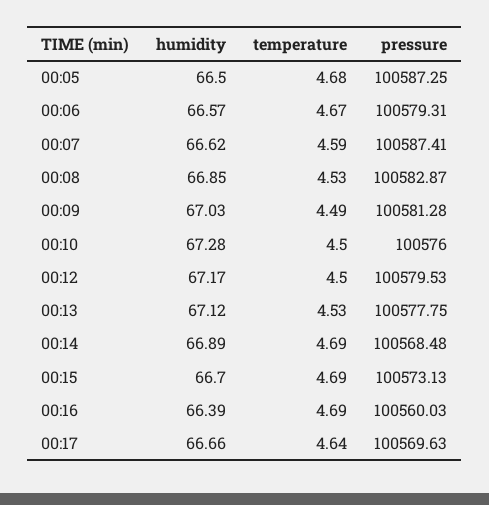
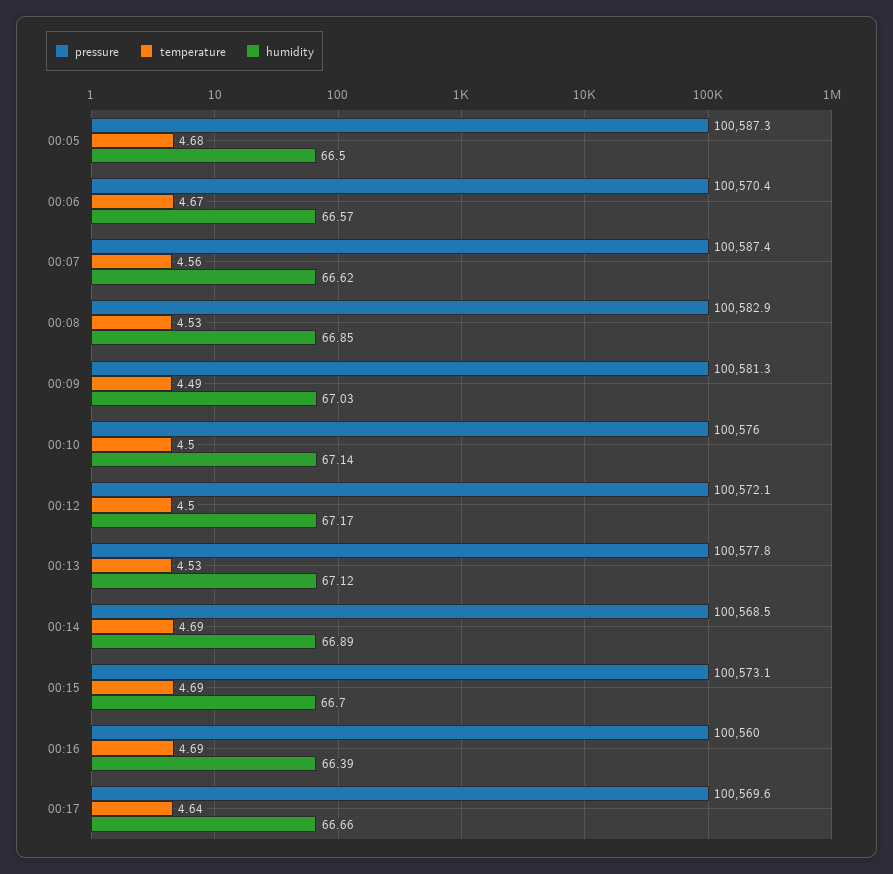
  {
    "humidity": {
      "00:05": 66.5,
      "00:06": 66.57,
      "00:07": 66.62,
      "00:08": 66.85,
      "00:09": 67.03,
-     "00:10": 67.28,
+     "00:10": 67.14,
      "00:12": 67.17,
      "00:13": 67.12,
      "00:14": 66.89,
      "00:15": 66.7,
      "00:16": 66.39,
      "00:17": 66.66
    },
    "temperature": {
      "00:05": 4.68,
      "00:06": 4.67,
-     "00:07": 4.59,
+     "00:07": 4.56,
      "00:08": 4.53,
      "00:09": 4.49,
      "00:10": 4.5,
      "00:12": 4.5,
      "00:13": 4.53,
      "00:14": 4.69,
      "00:15": 4.69,
      "00:16": 4.69,
      "00:17": 4.64
    },
    "pressure": {
      "00:05": 100587.25,
-     "00:06": 100579.31,
+     "00:06": 100570.4,
      "00:07": 100587.41,
      "00:08": 100582.87,
      "00:09": 100581.28,
      "00:10": 100576,
-     "00:12": 100579.53,
+     "00:12": 100572.1,
      "00:13": 100577.75,
      "00:14": 100568.48,
      "00:15": 100573.13,
      "00:16": 100560.03,
      "00:17": 100569.63
    }
  }

